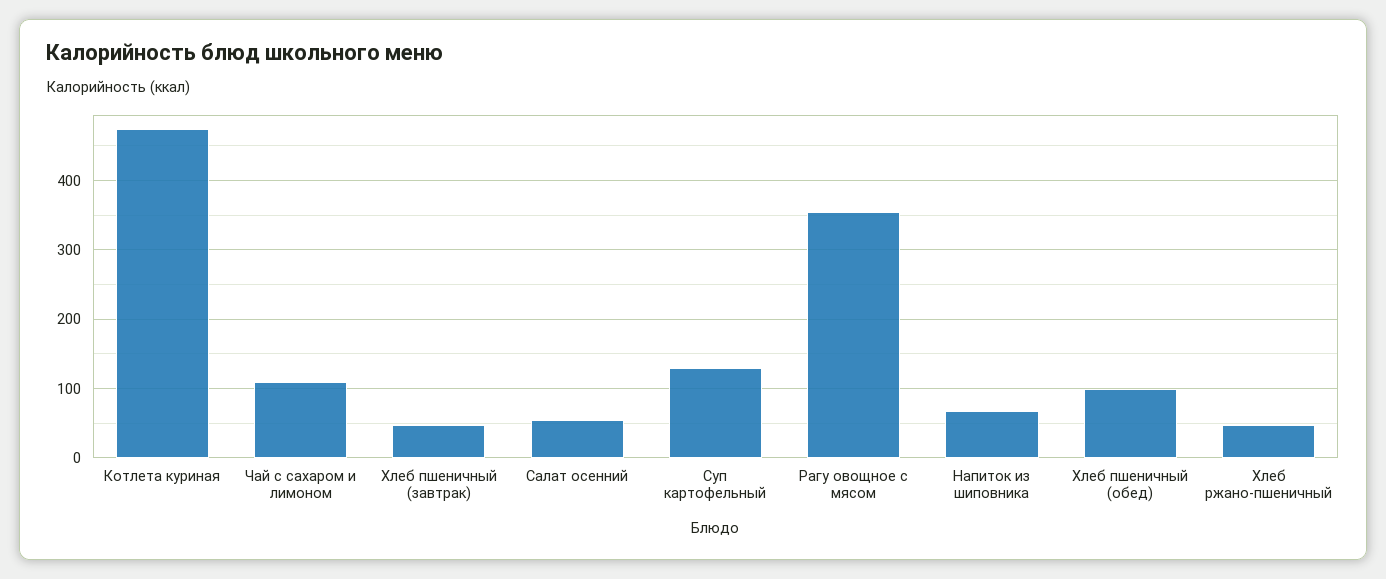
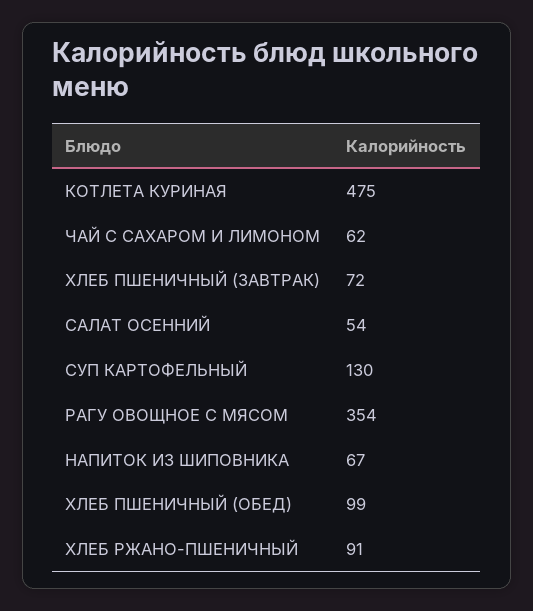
  {
    "Котлета куриная": 475,
-   "Чай с сахаром и лимоном": 110,
+   "Чай с сахаром и лимоном": 62,
-   "Хлеб пшеничный (завтрак)": 50,
+   "Хлеб пшеничный (завтрак)": 72,
    "Салат осенний": 54,
    "Суп картофельный": 130,
    "Рагу овощное с мясом": 354,
    "Напиток из шиповника": 67,
    "Хлеб пшеничный (обед)": 99,
-   "Хлеб ржано-пшеничный": 50
+   "Хлеб ржано-пшеничный": 91
  }

